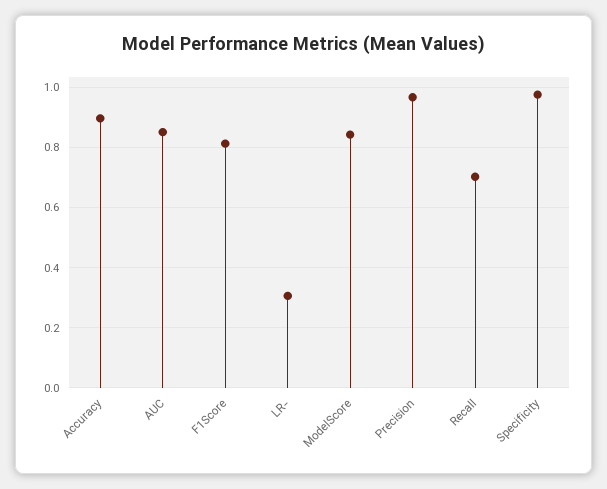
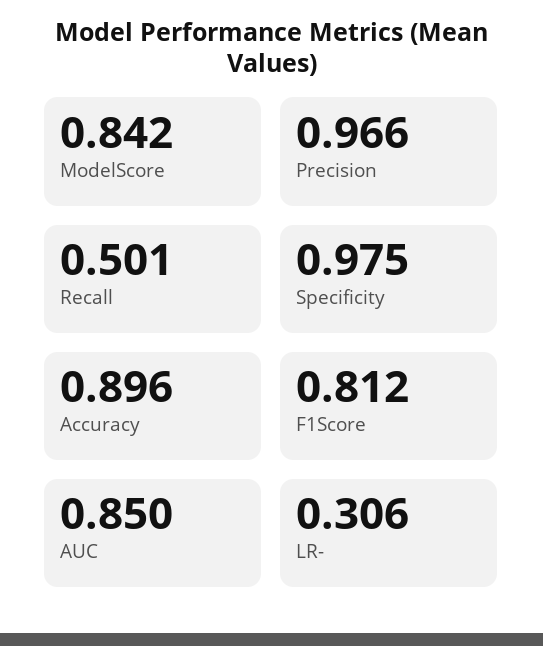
  {
    "Accuracy": 0.896,
    "AUC": 0.85,
    "F1Score": 0.812,
    "LR-": 0.306,
    "ModelScore": 0.842,
    "Precision": 0.966,
-   "Recall": 0.7,
+   "Recall": 0.501,
    "Specificity": 0.975
  }

